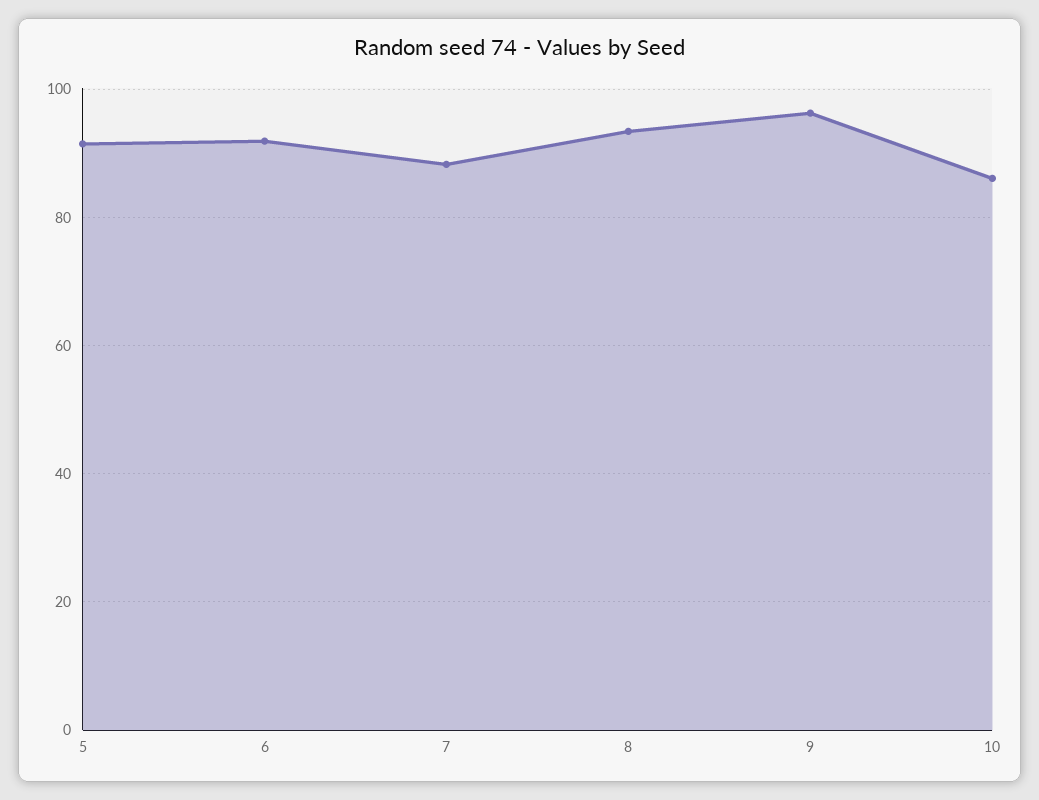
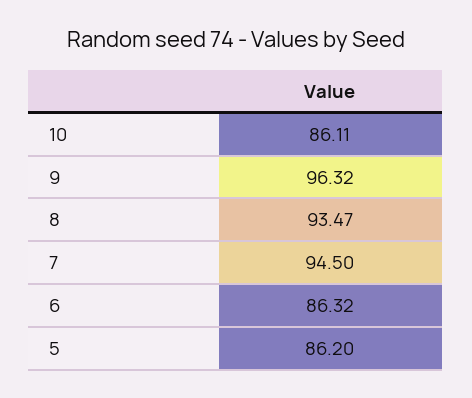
  {
-   "5": 92,
+   "5": 86.2,
-   "6": 92,
+   "6": 86.32,
-   "7": 88,
+   "7": 94.5,
    "8": 93.47,
    "9": 96.32,
    "10": 86.11
  }

